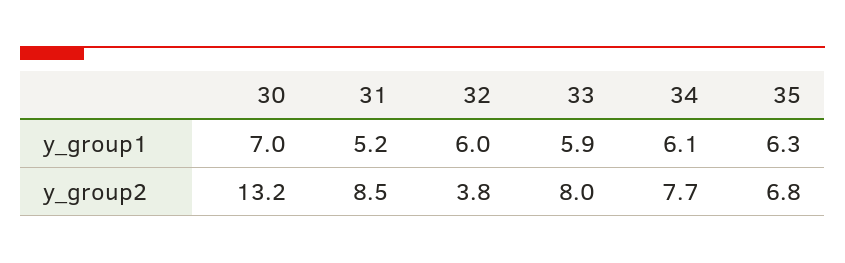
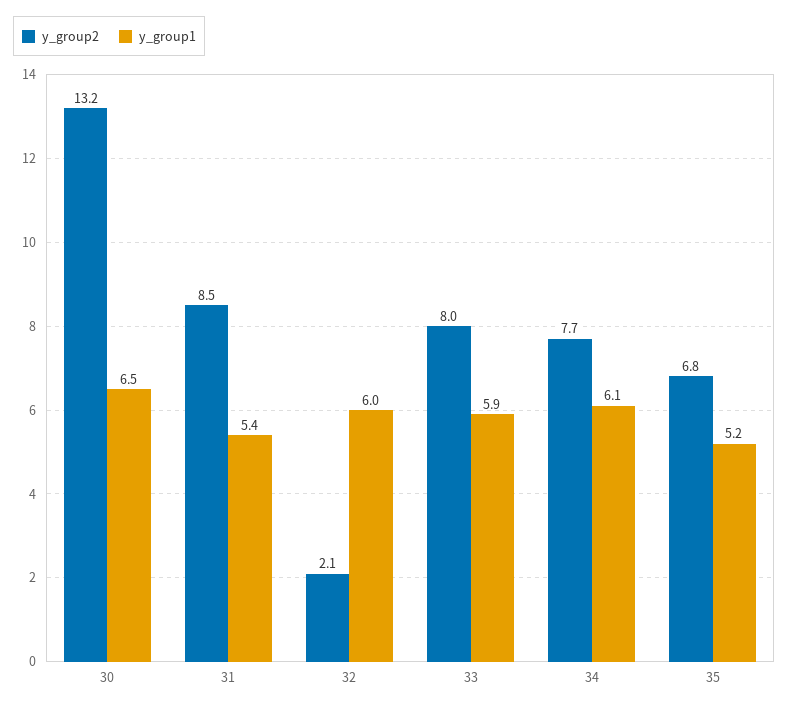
  {
    "y_group1": {
-     "30": 7,
+     "30": 6.5,
-     "31": 5.2,
+     "31": 5.4,
      "32": 6,
      "33": 5.9,
      "34": 6.1,
-     "35": 6.3
+     "35": 5.2
    },
    "y_group2": {
      "30": 13.2,
      "31": 8.5,
-     "32": 3.8,
+     "32": 2.1,
      "33": 8,
      "34": 7.7,
      "35": 6.8
    }
  }

